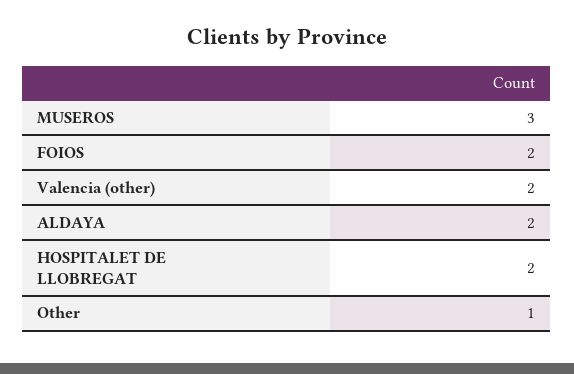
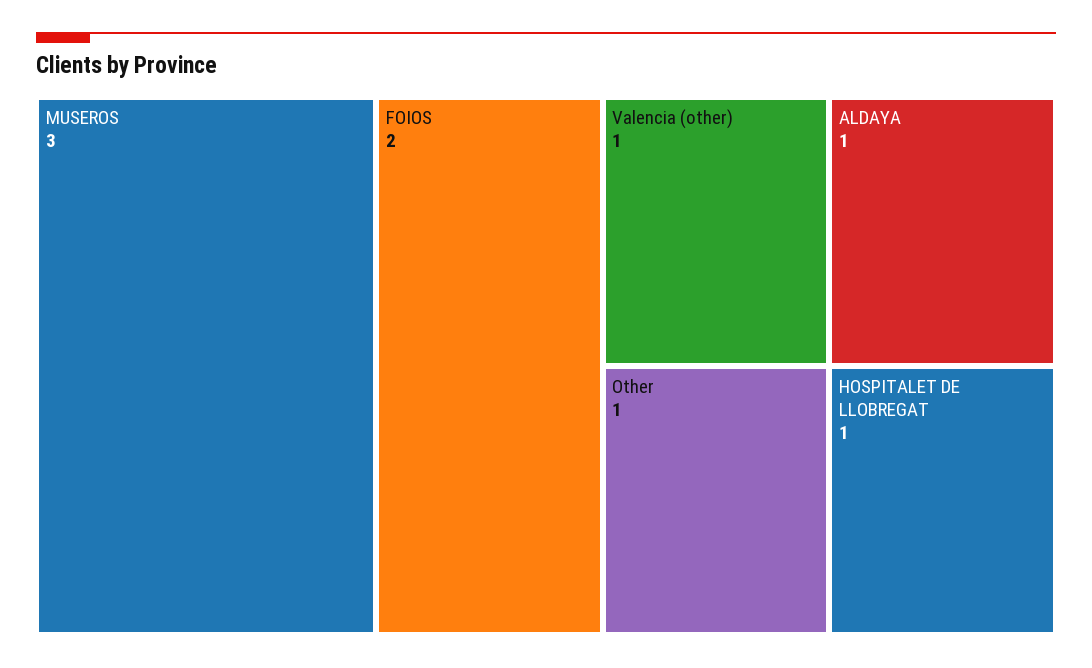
  {
    "MUSEROS": 3,
    "FOIOS": 2,
-   "Valencia (other)": 2,
+   "Valencia (other)": 1,
-   "ALDAYA": 2,
+   "ALDAYA": 1,
-   "HOSPITALET DE LLOBREGAT": 2,
+   "HOSPITALET DE LLOBREGAT": 1,
    "Other": 1
  }

